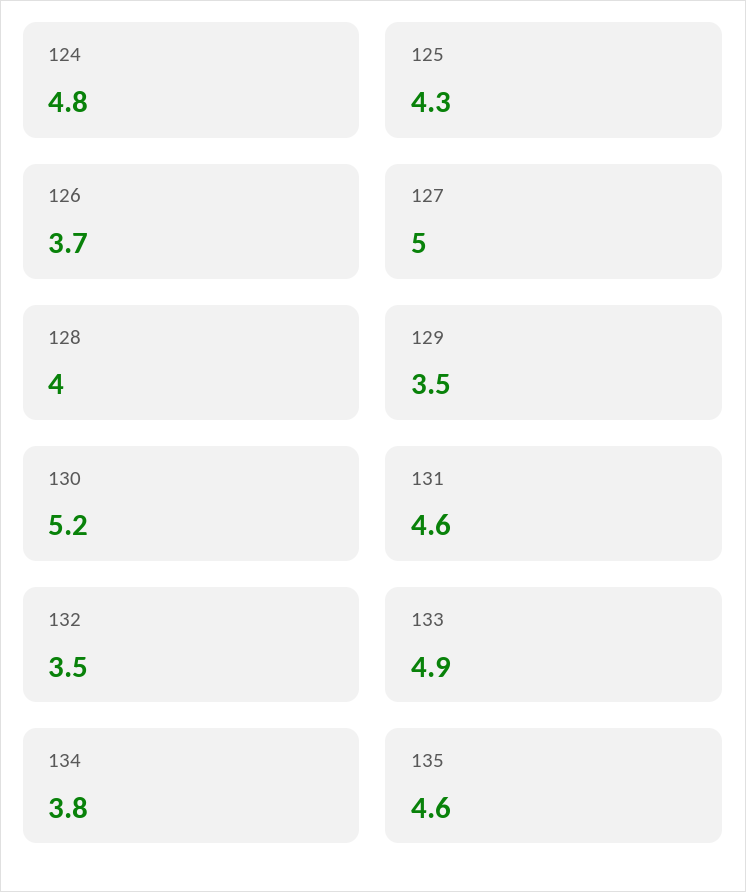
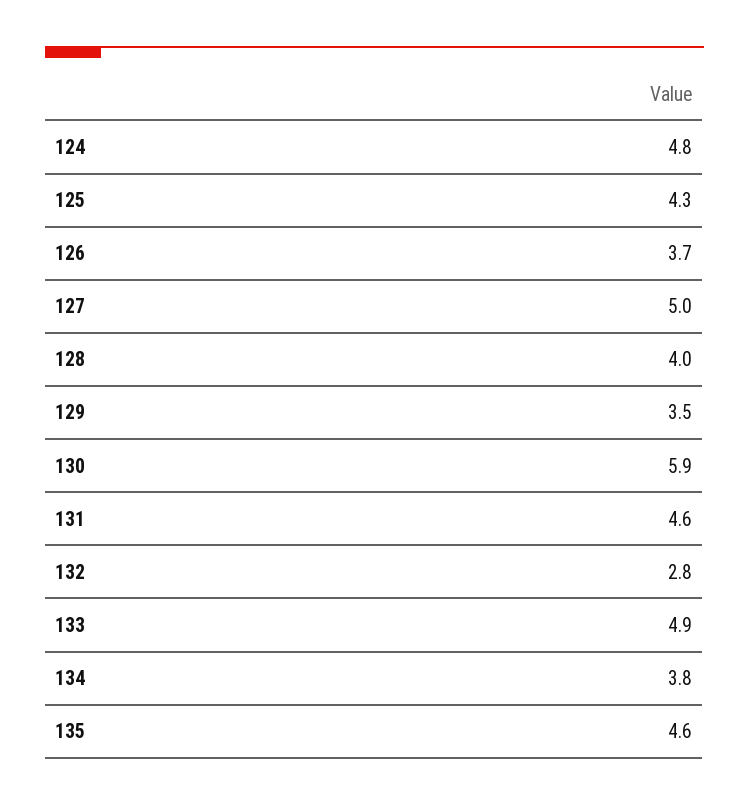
  {
    "124": 4.8,
    "125": 4.3,
    "126": 3.7,
    "127": 5,
    "128": 4,
    "129": 3.5,
-   "130": 5.2,
+   "130": 5.9,
    "131": 4.6,
-   "132": 3.5,
+   "132": 2.8,
    "133": 4.9,
    "134": 3.8,
    "135": 4.6
  }

